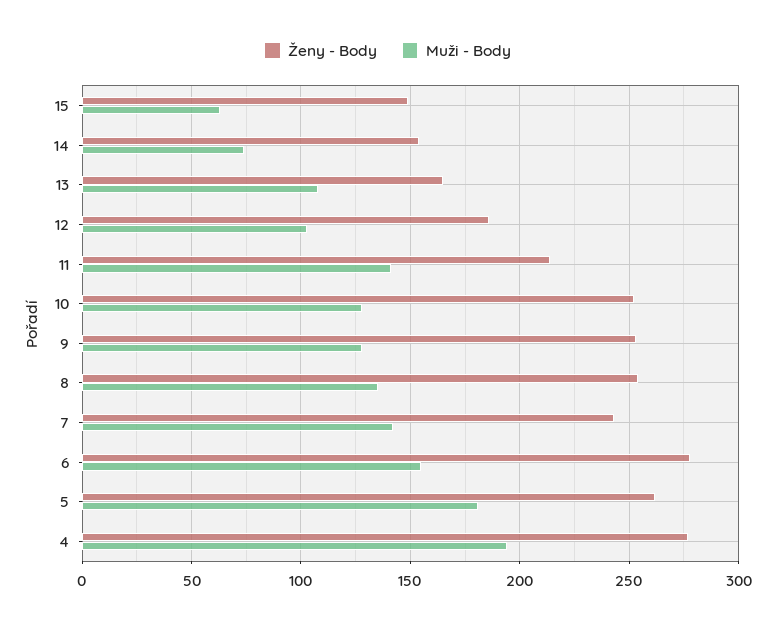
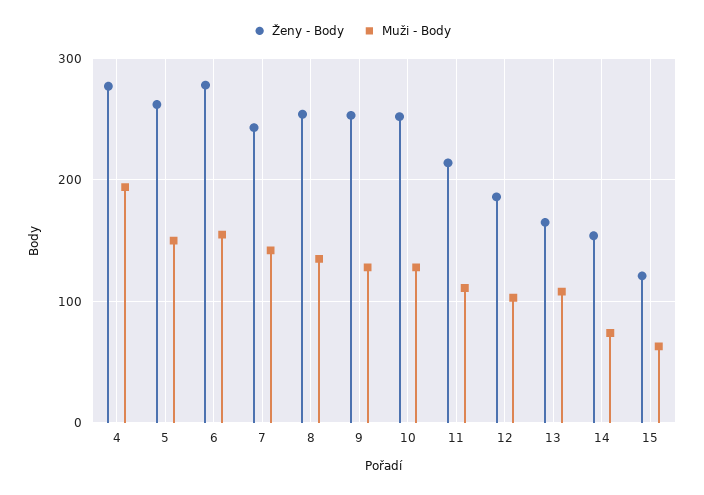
  {
    "Ženy - Body": {
-     "15": 150,
+     "15": 120,
      "14": 155,
      "13": 165,
      "12": 185,
      "11": 215,
      "10": 250,
      "9": 255,
      "8": 255,
      "7": 245,
      "6": 280,
      "5": 260,
      "4": 275
    },
    "Muži - Body": {
      "15": 65,
      "14": 75,
      "13": 110,
      "12": 105,
-     "11": 140,
+     "11": 110,
      "10": 130,
      "9": 130,
      "8": 135,
      "7": 140,
      "6": 155,
-     "5": 180,
+     "5": 150,
      "4": 195
    }
  }

